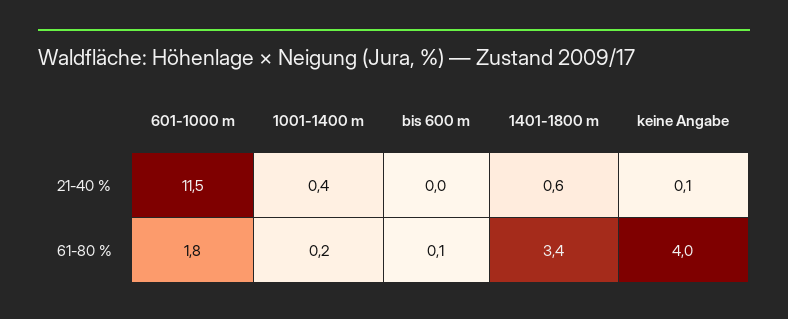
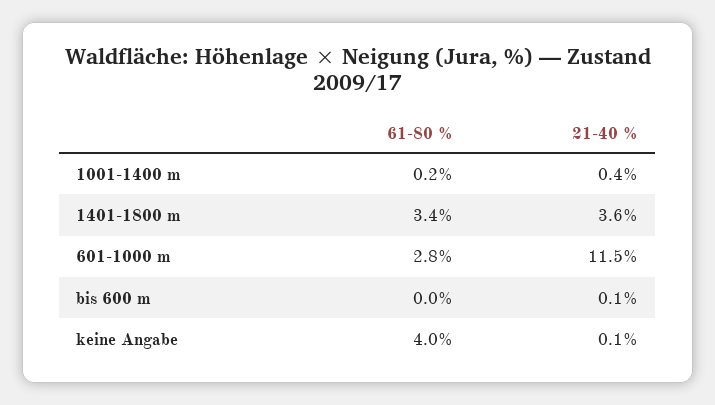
  {
    "601-1000 m": {
      "21-40 %": 11.5,
-     "61-80 %": 1.8
+     "61-80 %": 2.8
    },
    "1001-1400 m": {
      "21-40 %": 0.4,
      "61-80 %": 0.2
    },
    "bis 600 m": {
-     "21-40 %": 0,
+     "21-40 %": 0.1,
-     "61-80 %": 0.1
+     "61-80 %": 0
    },
    "1401-1800 m": {
-     "21-40 %": 0.6,
+     "21-40 %": 3.6,
      "61-80 %": 3.4
    },
    "keine Angabe": {
      "21-40 %": 0.1,
      "61-80 %": 4
    }
  }

